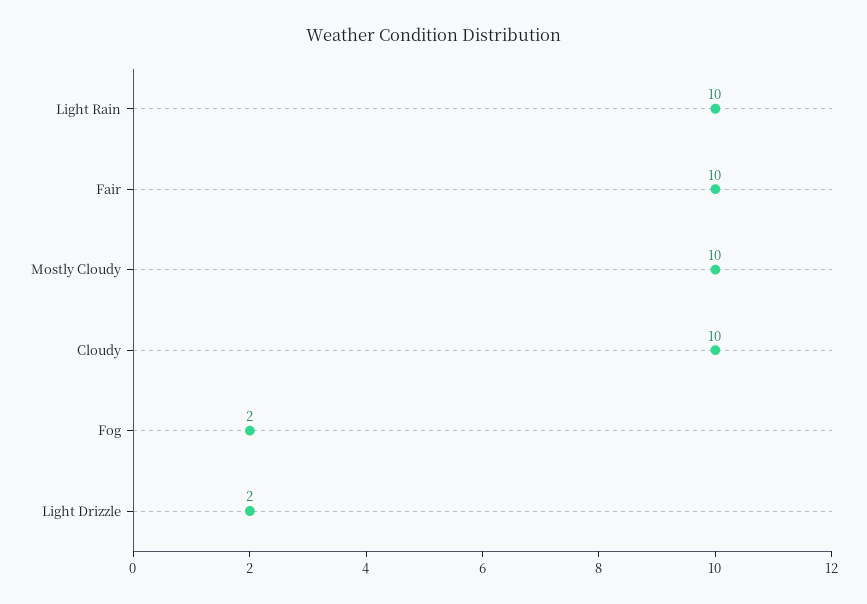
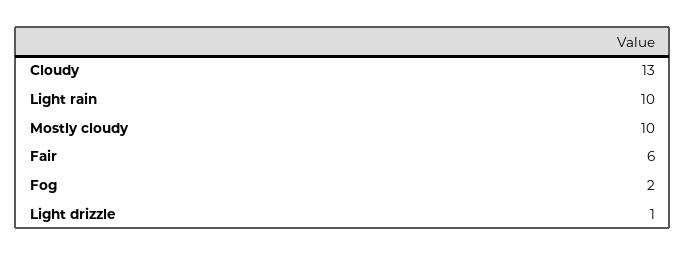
  {
    "Light Rain": 10,
-   "Fair": 10,
+   "Fair": 6,
    "Mostly Cloudy": 10,
-   "Cloudy": 10,
+   "Cloudy": 13,
    "Fog": 2,
-   "Light Drizzle": 2
+   "Light Drizzle": 1
  }

